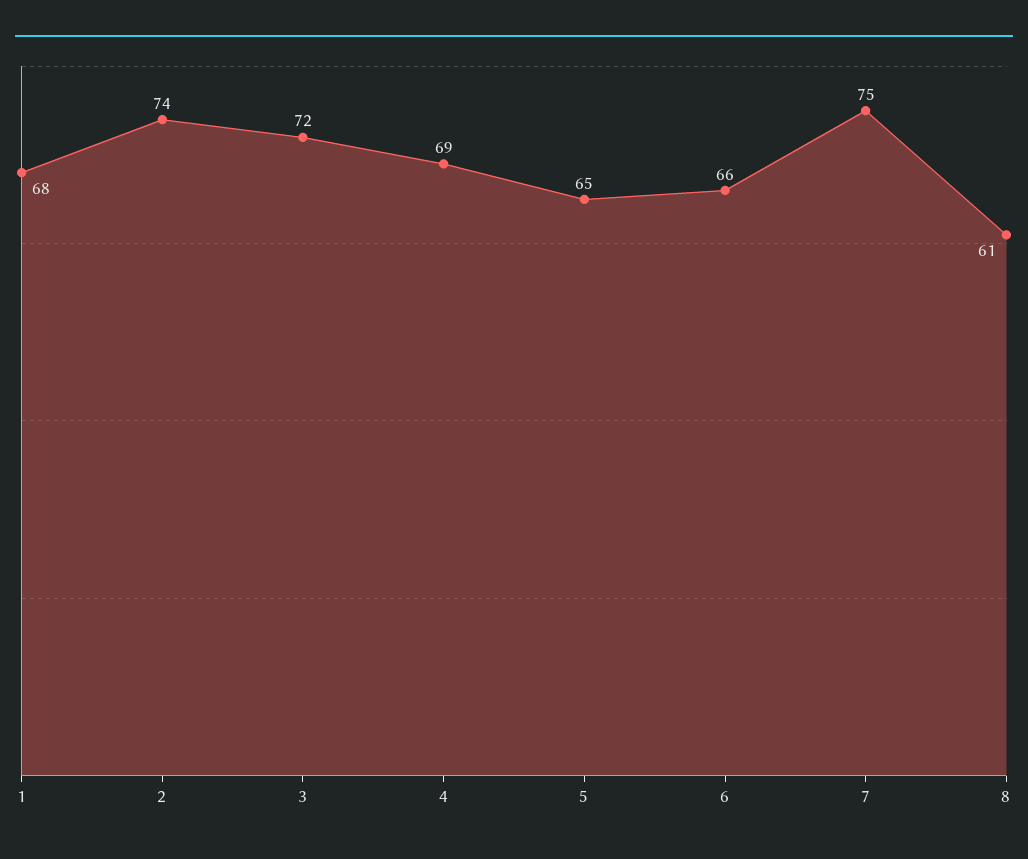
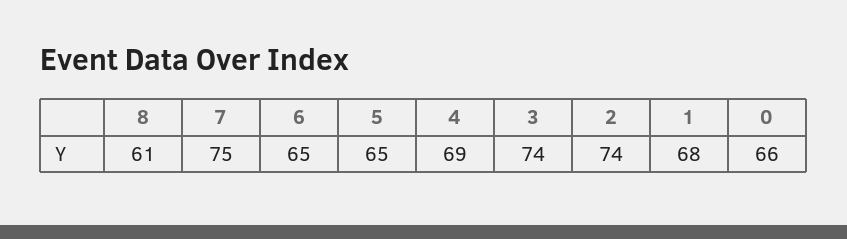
  {
    "1": 68,
    "2": 74,
-   "3": 72,
+   "3": 74,
    "4": 69,
    "5": 65,
-   "6": 66,
+   "6": 65,
    "7": 75,
-   "8": 61
+   "8": 61,
+   "0": 66
  }

